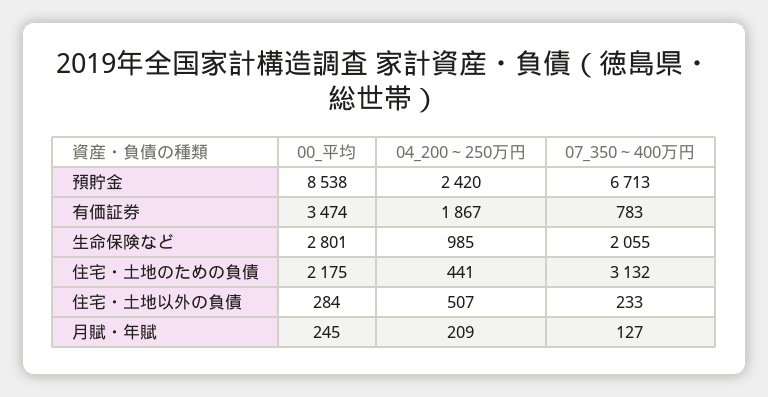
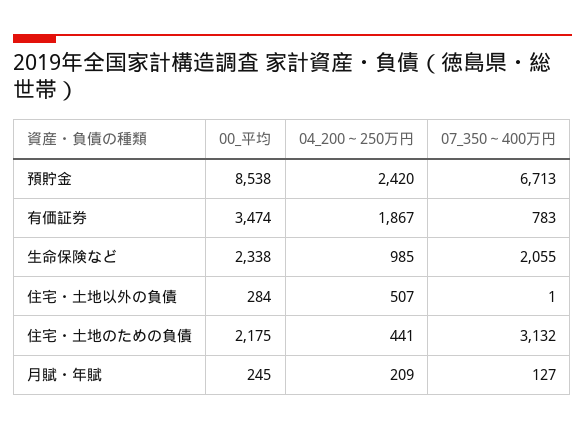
  {
    "00_平均": {
      "預貯金": 8538,
      "有価証券": 3474,
-     "生命保険など": 2801,
+     "生命保険など": 2338,
      "住宅・土地のための負債": 2175,
      "住宅・土地以外の負債": 284,
      "月賦・年賦": 245
    },
    "04_200～250万円": {
      "預貯金": 2420,
      "有価証券": 1867,
      "生命保険など": 985,
      "住宅・土地のための負債": 441,
      "住宅・土地以外の負債": 507,
      "月賦・年賦": 209
    },
    "07_350～400万円": {
      "預貯金": 6713,
      "有価証券": 783,
      "生命保険など": 2055,
      "住宅・土地のための負債": 3132,
-     "住宅・土地以外の負債": 233,
+     "住宅・土地以外の負債": 1,
      "月賦・年賦": 127
    }
  }

